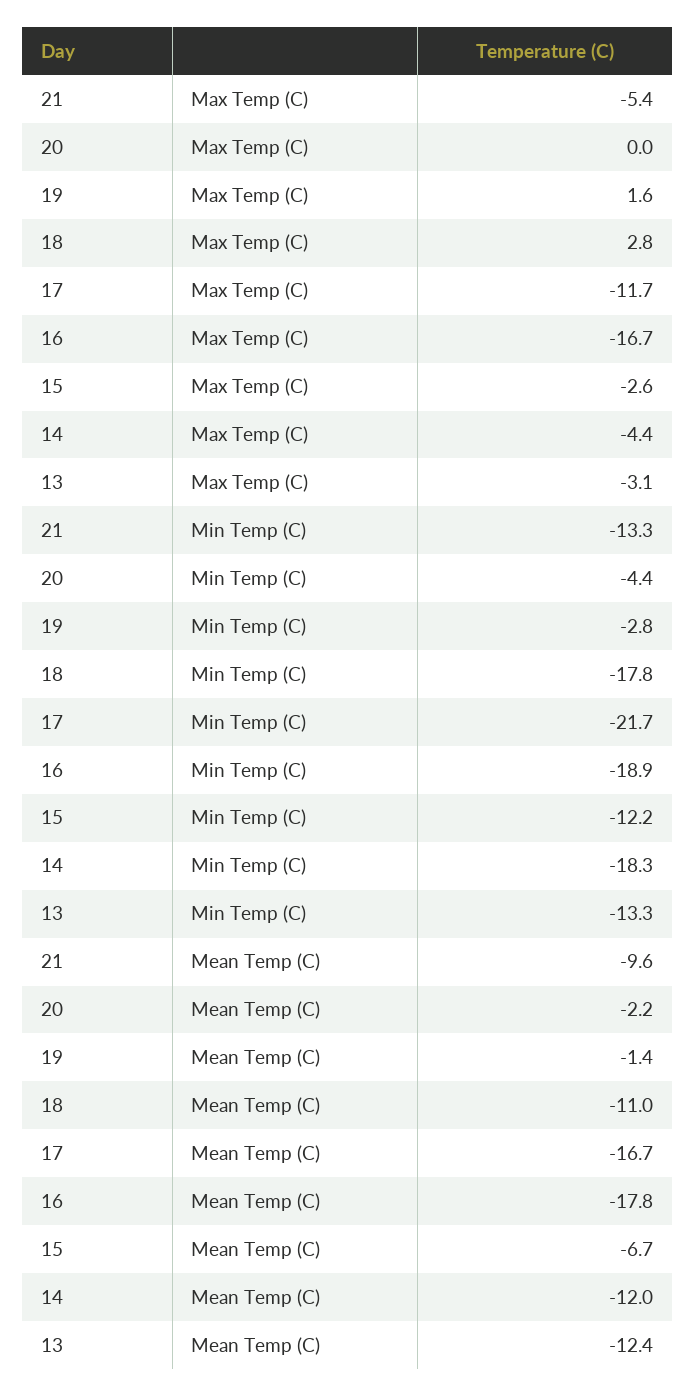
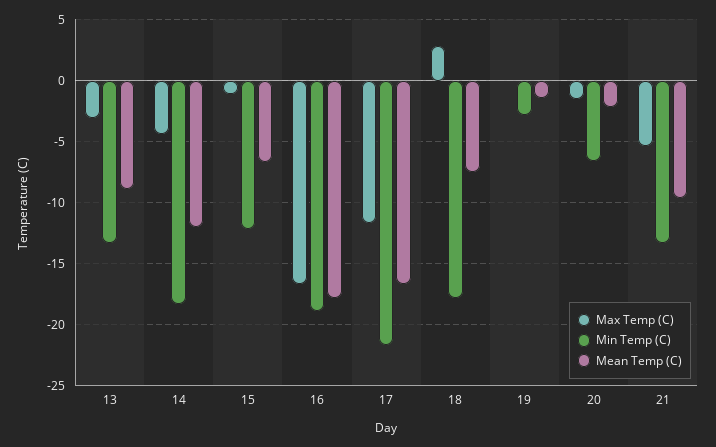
  {
    "Max Temp (C)": {
      "21": -5.4,
-     "20": 0,
+     "20": -1.5,
-     "19": 1.6,
+     "19": 0,
      "18": 2.8,
      "17": -11.7,
      "16": -16.7,
-     "15": -2.6,
+     "15": -1,
      "14": -4.4,
      "13": -3.1
    },
    "Min Temp (C)": {
      "21": -13.3,
-     "20": -4.4,
+     "20": -6.5,
      "19": -2.8,
      "18": -17.8,
      "17": -21.7,
      "16": -18.9,
      "15": -12.2,
      "14": -18.3,
      "13": -13.3
    },
    "Mean Temp (C)": {
      "21": -9.6,
      "20": -2.2,
      "19": -1.4,
-     "18": -11,
+     "18": -7.5,
      "17": -16.7,
      "16": -17.8,
      "15": -6.7,
      "14": -12,
-     "13": -12.4
+     "13": -9
    }
  }

